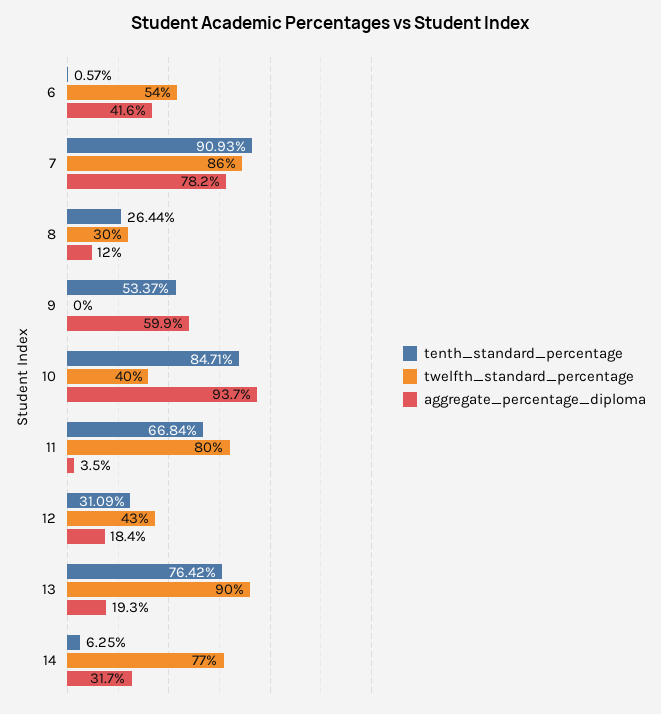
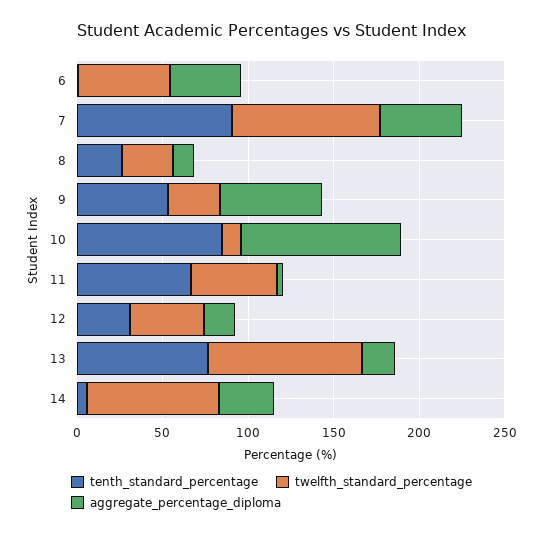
  {
    "tenth_standard_percentage": {
      "6": 0.57,
      "7": 90.93,
      "8": 26.44,
      "9": 53.37,
      "10": 84.71,
      "11": 66.84,
      "12": 31.09,
      "13": 76.42,
      "14": 6.25
    },
    "twelfth_standard_percentage": {
      "6": 54,
      "7": 86,
      "8": 30,
-     "9": 0,
+     "9": 30,
-     "10": 40,
+     "10": 10,
-     "11": 80,
+     "11": 50,
      "12": 43,
      "13": 90,
      "14": 77
    },
    "aggregate_percentage_diploma": {
      "6": 41.6,
-     "7": 78.2,
+     "7": 50,
      "8": 12,
      "9": 59.9,
      "10": 93.7,
      "11": 3.5,
      "12": 18.4,
      "13": 19.3,
      "14": 31.7
    }
  }

